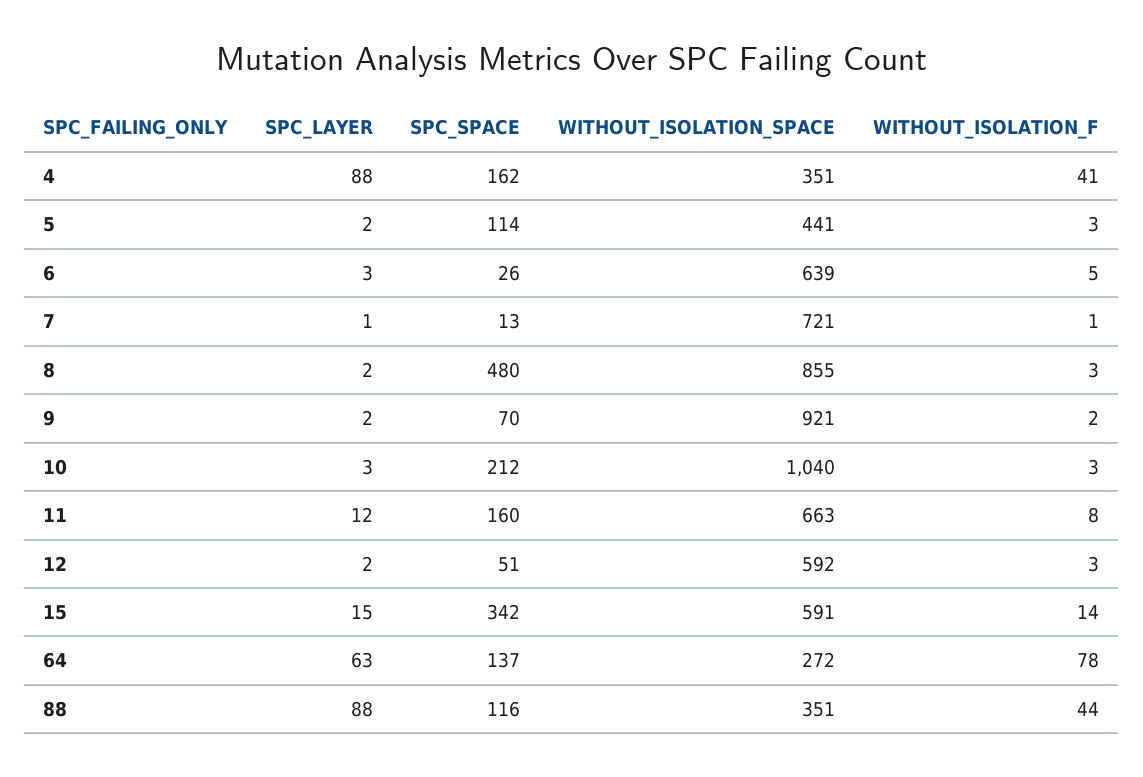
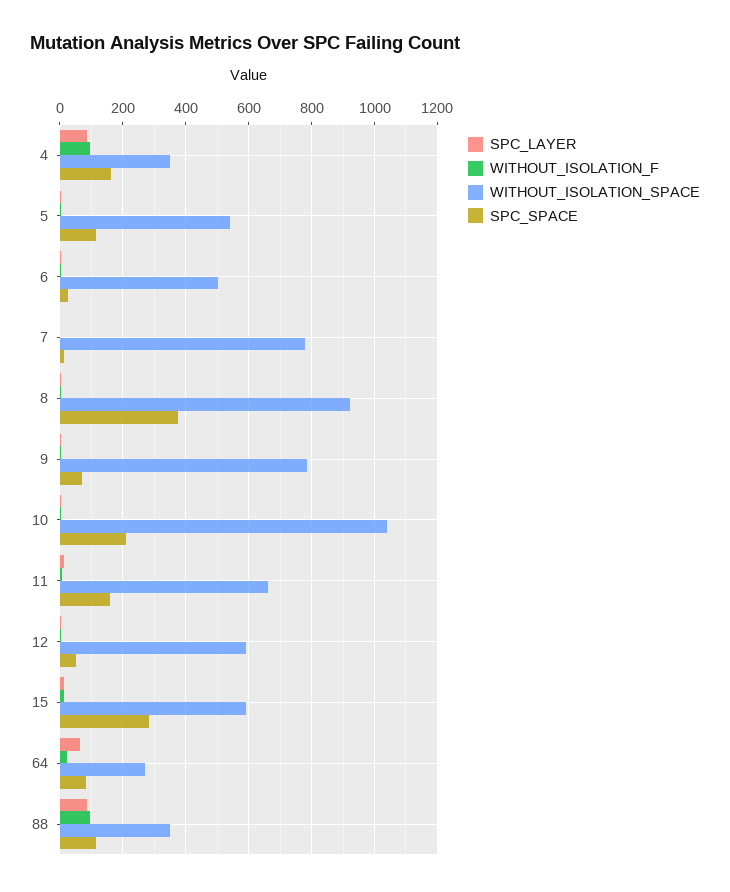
  {
    "SPC_LAYER": {
      "4": 88,
      "5": 2,
      "6": 3,
      "7": 1,
      "8": 2,
      "9": 2,
      "10": 3,
      "11": 12,
      "12": 2,
      "15": 15,
      "64": 63,
      "88": 88
    },
    "SPC_SPACE": {
      "4": 162,
      "5": 114,
      "6": 26,
      "7": 13,
-     "8": 480,
+     "8": 380,
      "9": 70,
      "10": 212,
      "11": 160,
      "12": 51,
-     "15": 342,
+     "15": 280,
-     "64": 137,
+     "64": 80,
      "88": 116
    },
    "WITHOUT_ISOLATION_SPACE": {
      "4": 351,
-     "5": 441,
+     "5": 540,
-     "6": 639,
+     "6": 500,
-     "7": 721,
+     "7": 780,
-     "8": 855,
+     "8": 920,
-     "9": 921,
+     "9": 780,
      "10": 1040,
      "11": 663,
      "12": 592,
      "15": 591,
      "64": 272,
      "88": 351
    },
    "WITHOUT_ISOLATION_F": {
-     "4": 41,
+     "4": 100,
      "5": 3,
      "6": 5,
      "7": 1,
      "8": 3,
      "9": 2,
      "10": 3,
      "11": 8,
      "12": 3,
      "15": 14,
-     "64": 78,
+     "64": 20,
-     "88": 44
+     "88": 100
    }
  }

